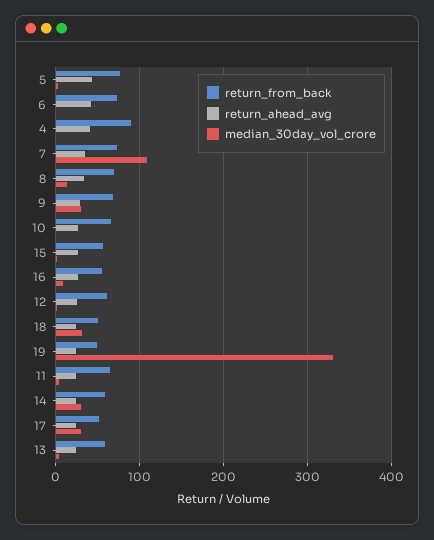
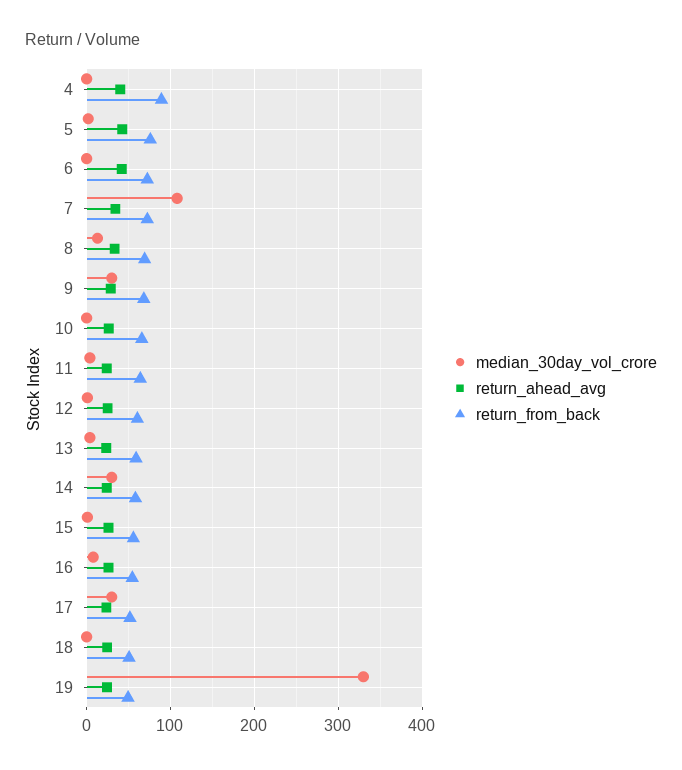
  {
    "return_from_back": {
      "5": 80,
      "6": 70,
      "4": 90,
      "7": 70,
      "8": 70,
      "9": 70,
      "10": 70,
      "15": 60,
      "16": 50,
      "12": 60,
      "18": 50,
      "19": 50,
      "11": 60,
      "14": 60,
      "17": 50,
      "13": 60
    },
    "return_ahead_avg": {
      "5": 40,
      "6": 40,
      "4": 40,
      "7": 30,
      "8": 30,
      "9": 30,
      "10": 30,
      "15": 30,
      "16": 30,
      "12": 30,
      "18": 20,
      "19": 20,
      "11": 20,
      "14": 20,
      "17": 20,
      "13": 20
    },
    "median_30day_vol_crore": {
      "5": 0,
      "6": 0,
      "4": 0,
      "7": 110,
      "8": 10,
      "9": 30,
      "10": 0,
      "15": 0,
      "16": 10,
      "12": 0,
-     "18": 30,
+     "18": 0,
      "19": 330,
      "11": 0,
      "14": 30,
      "17": 30,
      "13": 0
    }
  }

